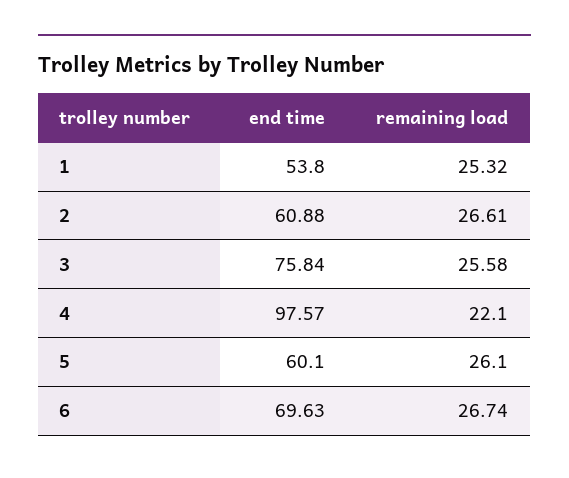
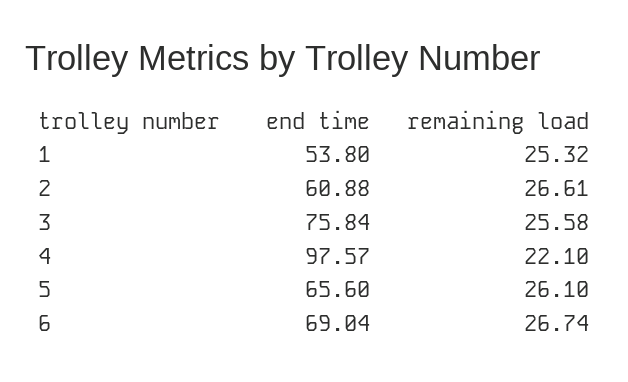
  {
    "end time": {
      "1": 53.8,
      "2": 60.88,
      "3": 75.84,
      "4": 97.57,
-     "5": 60.1,
+     "5": 65.6,
-     "6": 69.63
+     "6": 69.04
    },
    "remaining load": {
      "1": 25.32,
      "2": 26.61,
      "3": 25.58,
      "4": 22.1,
      "5": 26.1,
      "6": 26.74
    }
  }

